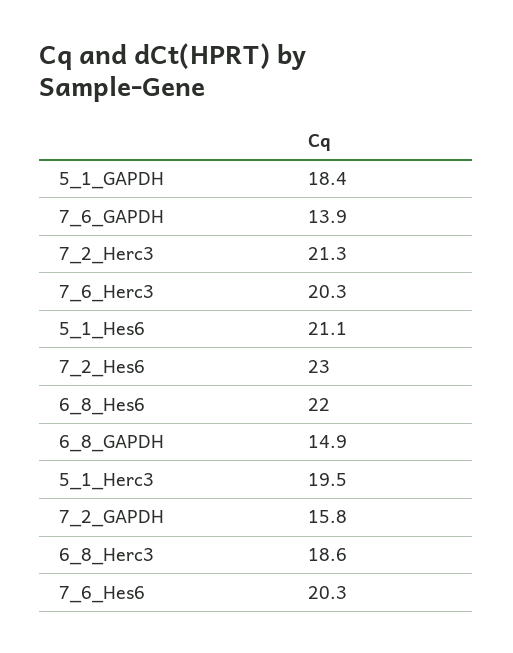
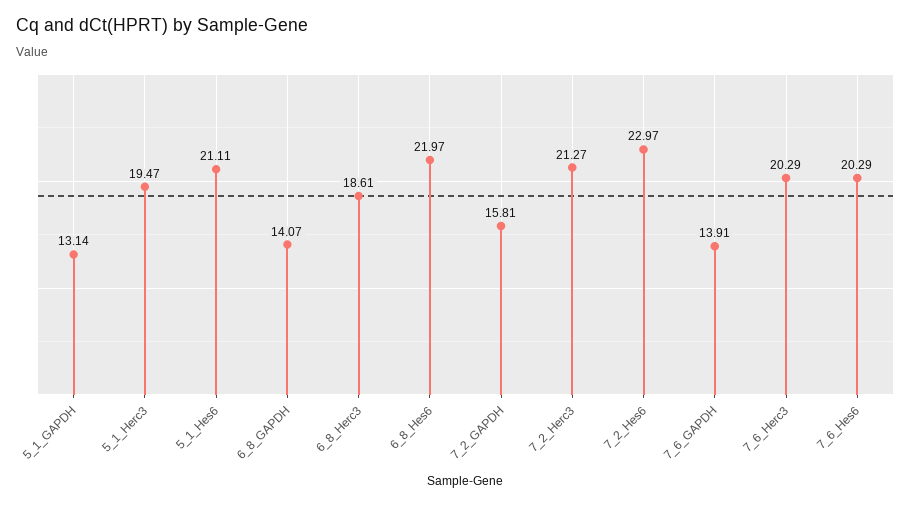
  {
-   "5_1_GAPDH": 18.4,
+   "5_1_GAPDH": 13.14,
    "7_6_GAPDH": 13.91,
    "7_2_Herc3": 21.27,
    "7_6_Herc3": 20.29,
    "5_1_Hes6": 21.11,
    "7_2_Hes6": 22.97,
    "6_8_Hes6": 21.97,
-   "6_8_GAPDH": 14.9,
+   "6_8_GAPDH": 14.07,
    "5_1_Herc3": 19.47,
    "7_2_GAPDH": 15.81,
    "6_8_Herc3": 18.61,
    "7_6_Hes6": 20.29
  }

